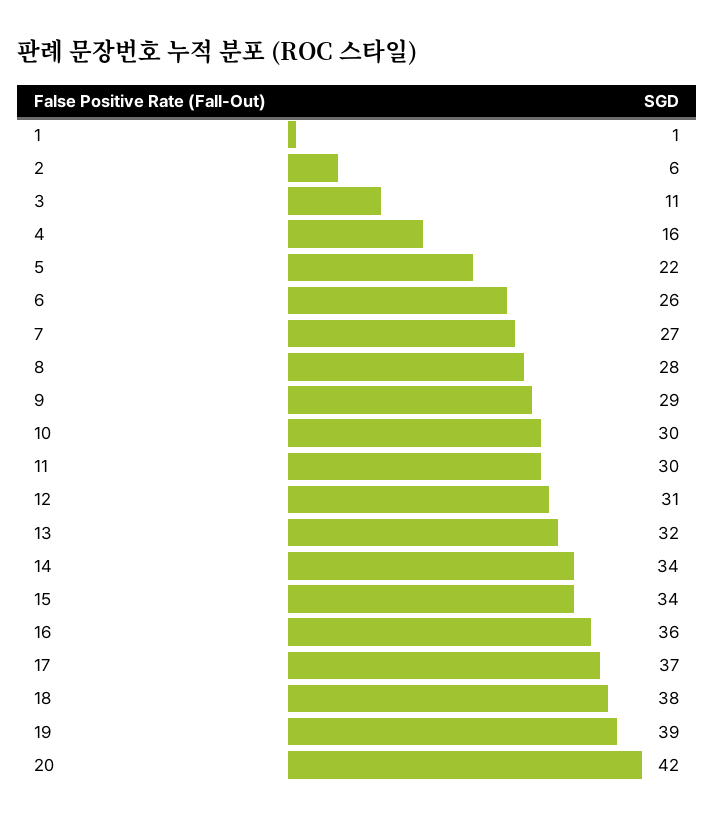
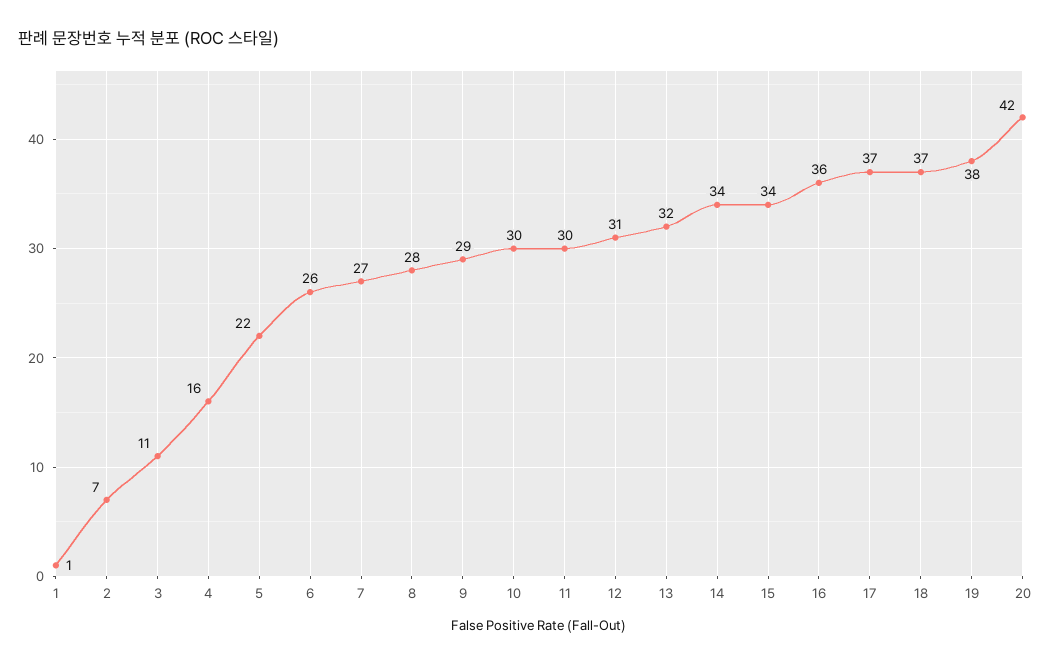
  {
    "1": 1,
-   "2": 6,
+   "2": 7,
    "3": 11,
    "4": 16,
    "5": 22,
    "6": 26,
    "7": 27,
    "8": 28,
    "9": 29,
    "10": 30,
    "11": 30,
    "12": 31,
    "13": 32,
    "14": 34,
    "15": 34,
    "16": 36,
    "17": 37,
-   "18": 38,
+   "18": 37,
-   "19": 39,
+   "19": 38,
    "20": 42
  }

